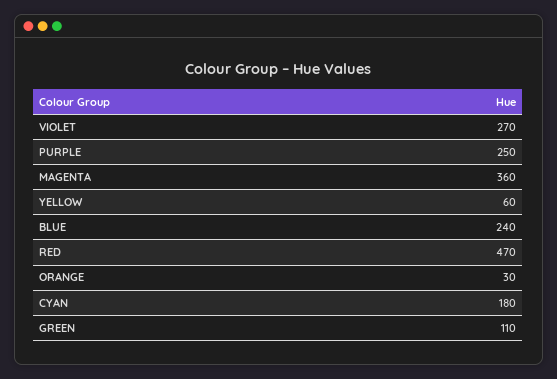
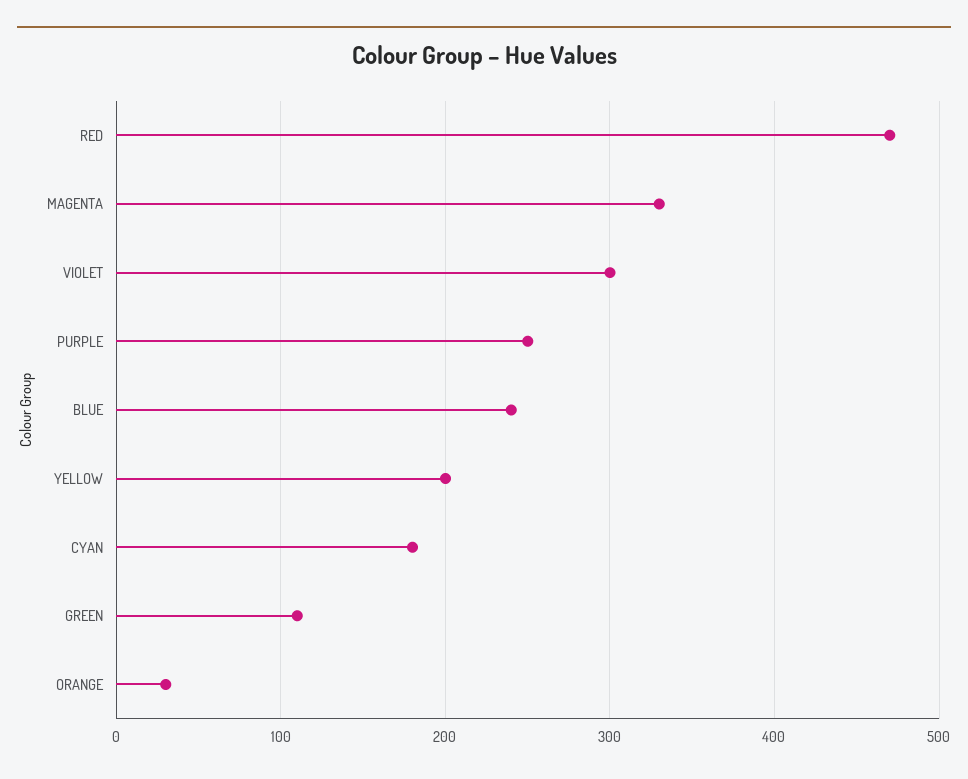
  {
-   "VIOLET": 270,
+   "VIOLET": 300,
    "PURPLE": 250,
-   "MAGENTA": 360,
+   "MAGENTA": 330,
-   "YELLOW": 60,
+   "YELLOW": 200,
    "BLUE": 240,
    "RED": 470,
    "ORANGE": 30,
    "CYAN": 180,
    "GREEN": 110
  }

